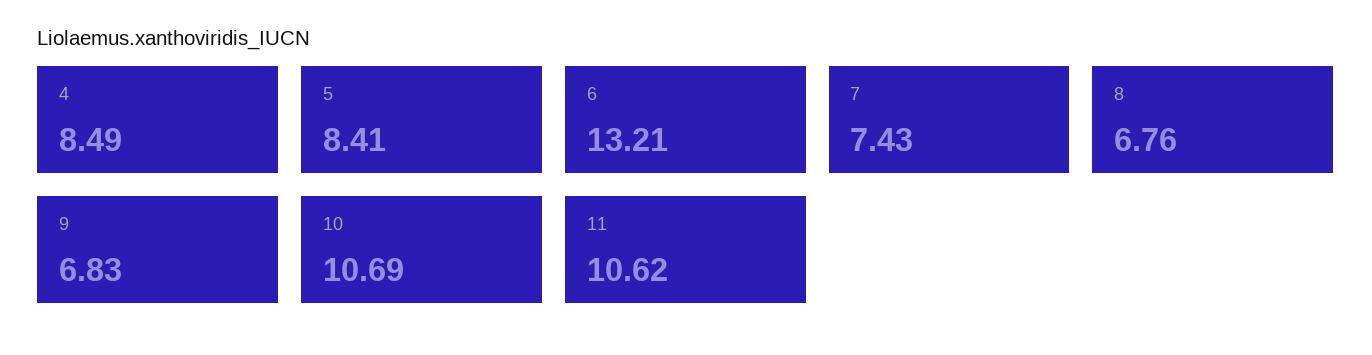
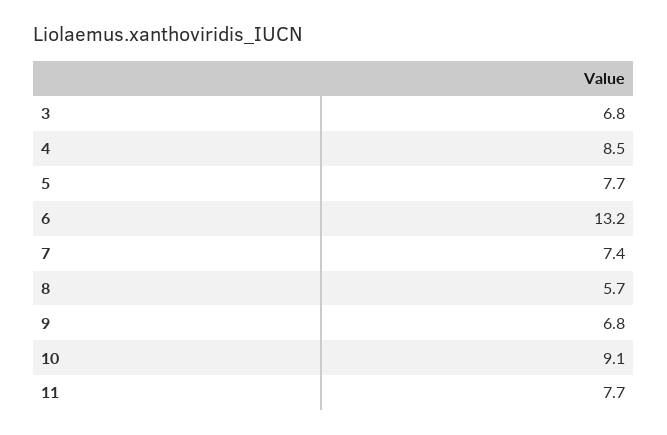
  {
    "4": 8.49,
-   "5": 8.41,
+   "5": 7.7,
    "6": 13.21,
    "7": 7.43,
-   "8": 6.76,
+   "8": 5.7,
    "9": 6.83,
-   "10": 10.69,
+   "10": 9.1,
-   "11": 10.62
+   "11": 7.7,
+   "3": 6.8
  }

